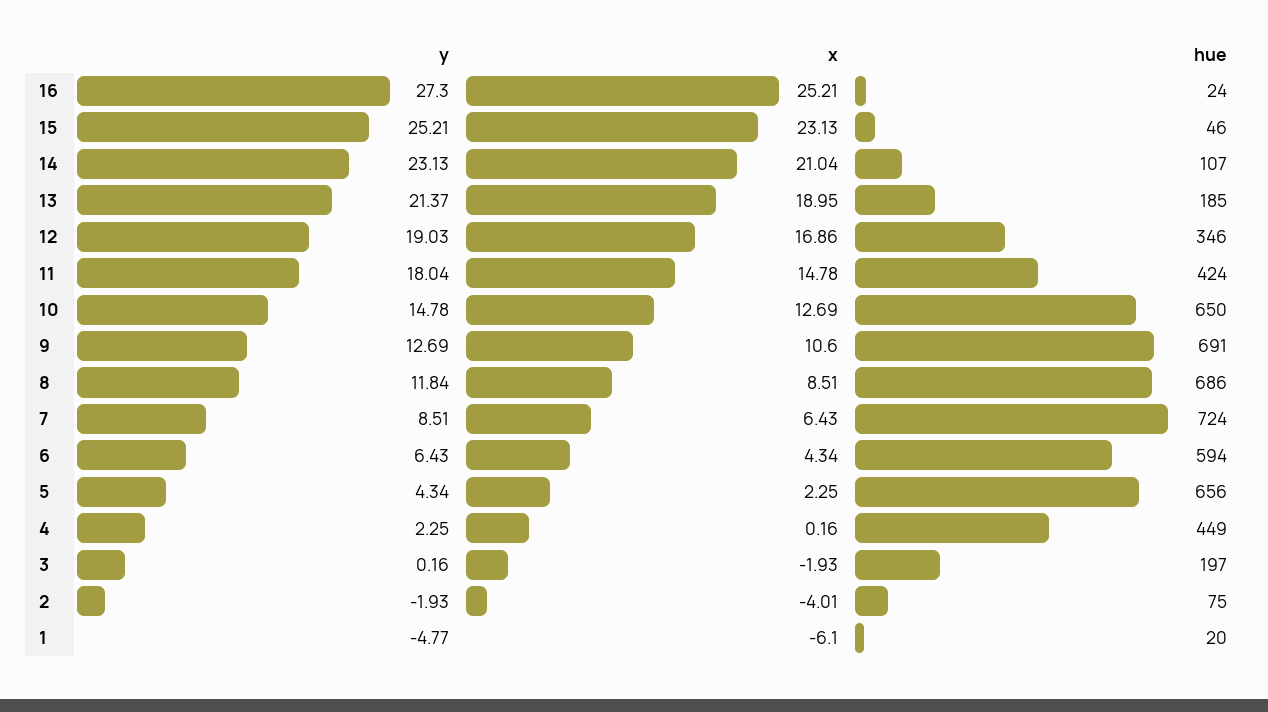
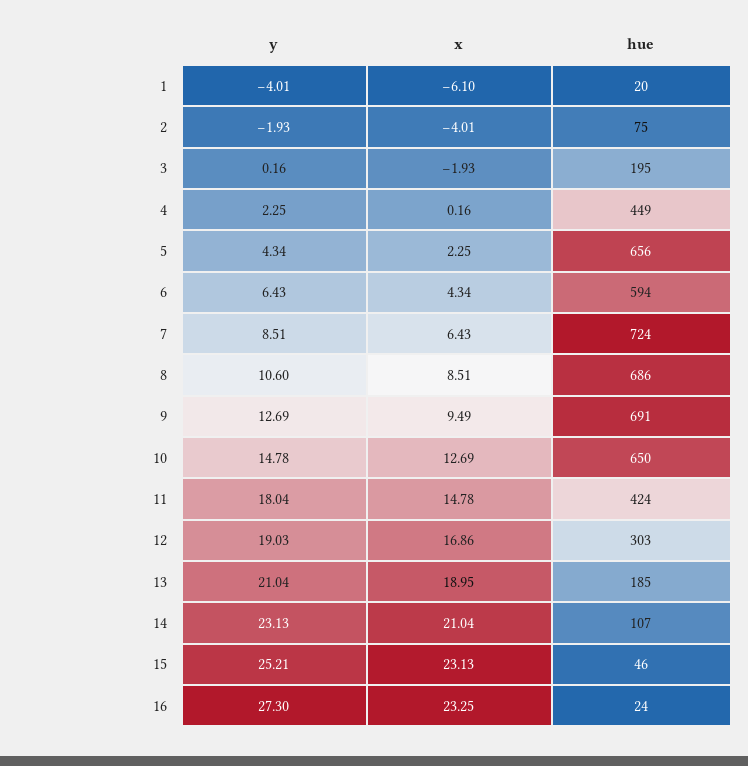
  {
    "y": {
      "16": 27.3,
      "15": 25.21,
      "14": 23.13,
-     "13": 21.37,
+     "13": 21.04,
      "12": 19.03,
      "11": 18.04,
      "10": 14.78,
      "9": 12.69,
-     "8": 11.84,
+     "8": 10.6,
      "7": 8.51,
      "6": 6.43,
      "5": 4.34,
      "4": 2.25,
      "3": 0.16,
      "2": -1.93,
-     "1": -4.77
+     "1": -4.01
    },
    "x": {
-     "16": 25.21,
+     "16": 23.25,
      "15": 23.13,
      "14": 21.04,
      "13": 18.95,
      "12": 16.86,
      "11": 14.78,
      "10": 12.69,
-     "9": 10.6,
+     "9": 9.49,
      "8": 8.51,
      "7": 6.43,
      "6": 4.34,
      "5": 2.25,
      "4": 0.16,
      "3": -1.93,
      "2": -4.01,
      "1": -6.1
    },
    "hue": {
      "16": 24,
      "15": 46,
      "14": 107,
      "13": 185,
-     "12": 346,
+     "12": 303,
      "11": 424,
      "10": 650,
      "9": 691,
      "8": 686,
      "7": 724,
      "6": 594,
      "5": 656,
      "4": 449,
-     "3": 197,
+     "3": 195,
      "2": 75,
      "1": 20
    }
  }

